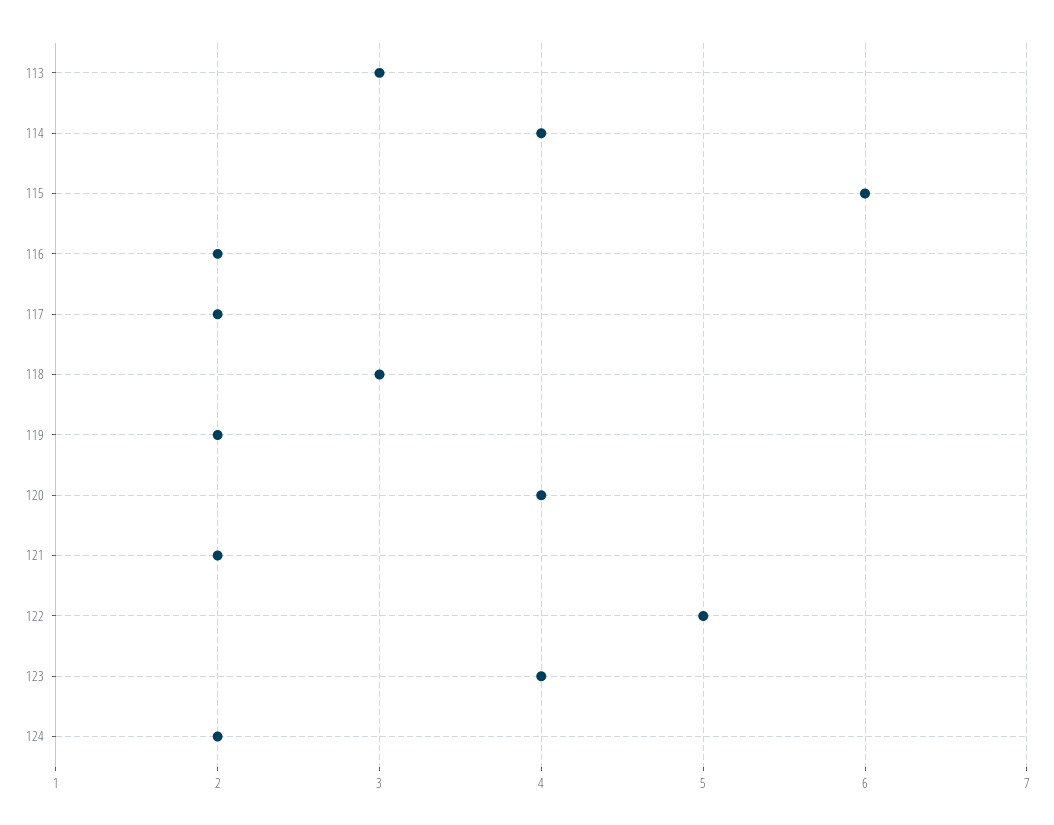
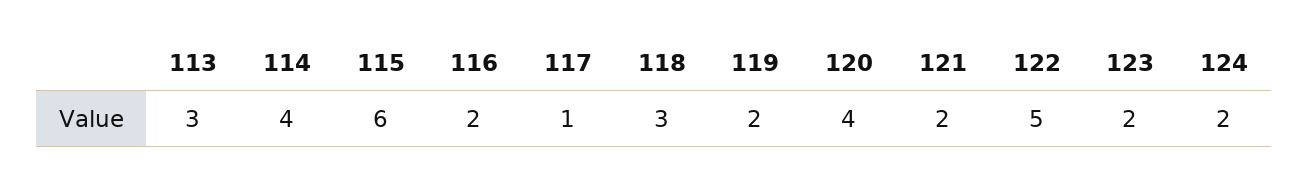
  {
    "113": 3,
    "114": 4,
    "115": 6,
    "116": 2,
-   "117": 2,
+   "117": 1,
    "118": 3,
    "119": 2,
    "120": 4,
    "121": 2,
    "122": 5,
-   "123": 4,
+   "123": 2,
    "124": 2
  }

